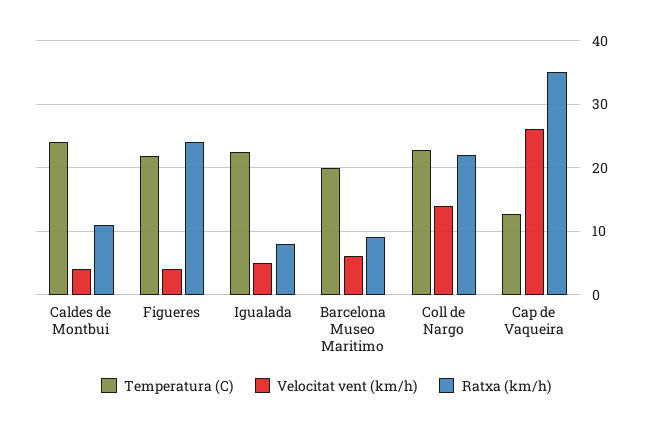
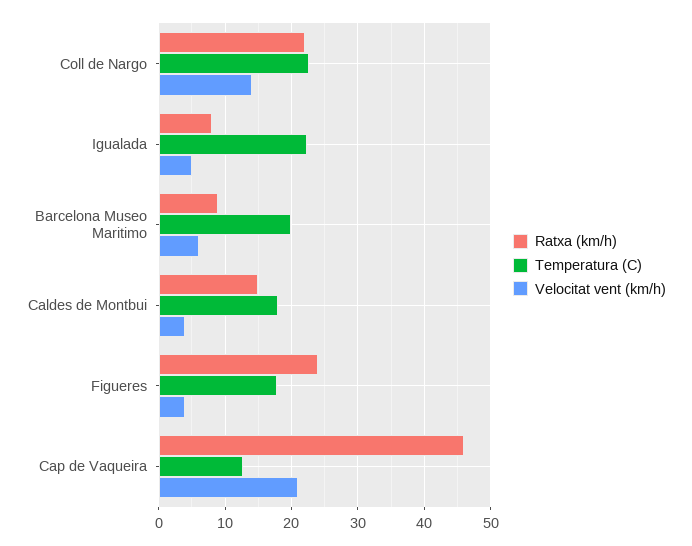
  {
    "Temperatura (C)": {
-     "Caldes de Montbui": 24,
+     "Caldes de Montbui": 18,
-     "Figueres": 22,
+     "Figueres": 18,
      "Igualada": 22,
      "Barcelona Museo Maritimo": 20,
      "Coll de Nargo": 23,
      "Cap de Vaqueira": 13
    },
    "Velocitat vent (km/h)": {
      "Caldes de Montbui": 4,
      "Figueres": 4,
      "Igualada": 5,
      "Barcelona Museo Maritimo": 6,
      "Coll de Nargo": 14,
-     "Cap de Vaqueira": 26
+     "Cap de Vaqueira": 21
    },
    "Ratxa (km/h)": {
-     "Caldes de Montbui": 11,
+     "Caldes de Montbui": 15,
      "Figueres": 24,
      "Igualada": 8,
      "Barcelona Museo Maritimo": 9,
      "Coll de Nargo": 22,
-     "Cap de Vaqueira": 35
+     "Cap de Vaqueira": 46
    }
  }

